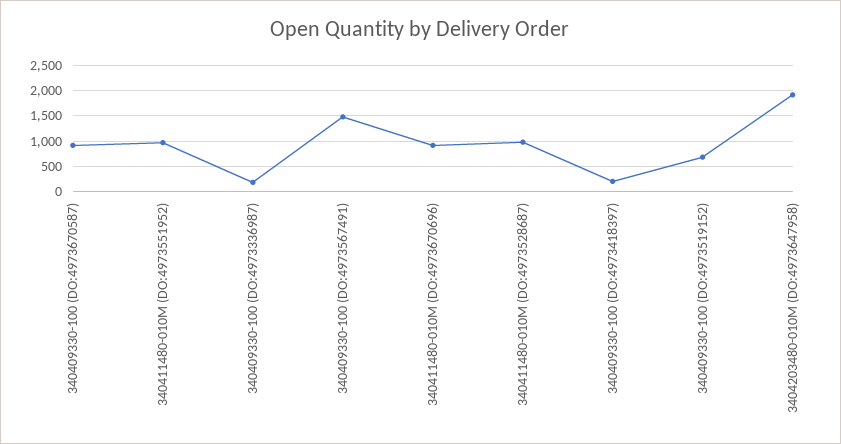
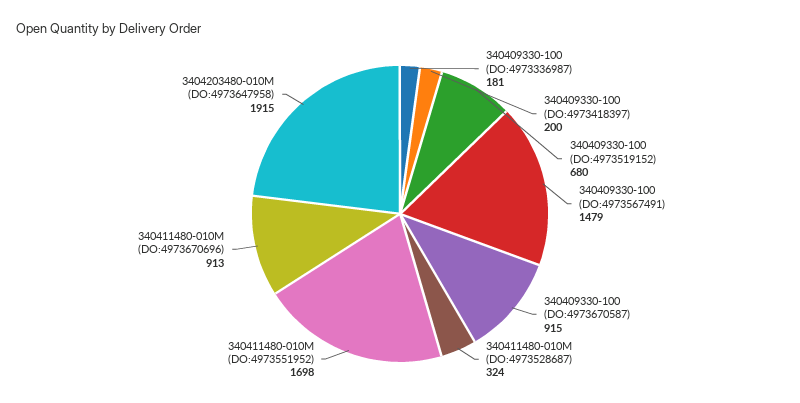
  {
    "340409330-100 (DO:4973670587)": 915,
-   "340411480-010M (DO:4973551952)": 1000,
+   "340411480-010M (DO:4973551952)": 1698,
    "340409330-100 (DO:4973336987)": 181,
    "340409330-100 (DO:4973567491)": 1479,
    "340411480-010M (DO:4973670696)": 913,
-   "340411480-010M (DO:4973528687)": 1000,
+   "340411480-010M (DO:4973528687)": 324,
    "340409330-100 (DO:4973418397)": 200,
    "340409330-100 (DO:4973519152)": 680,
    "3404203480-010M (DO:4973647958)": 1915
  }

